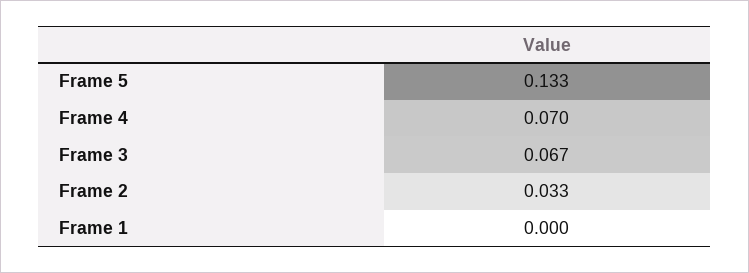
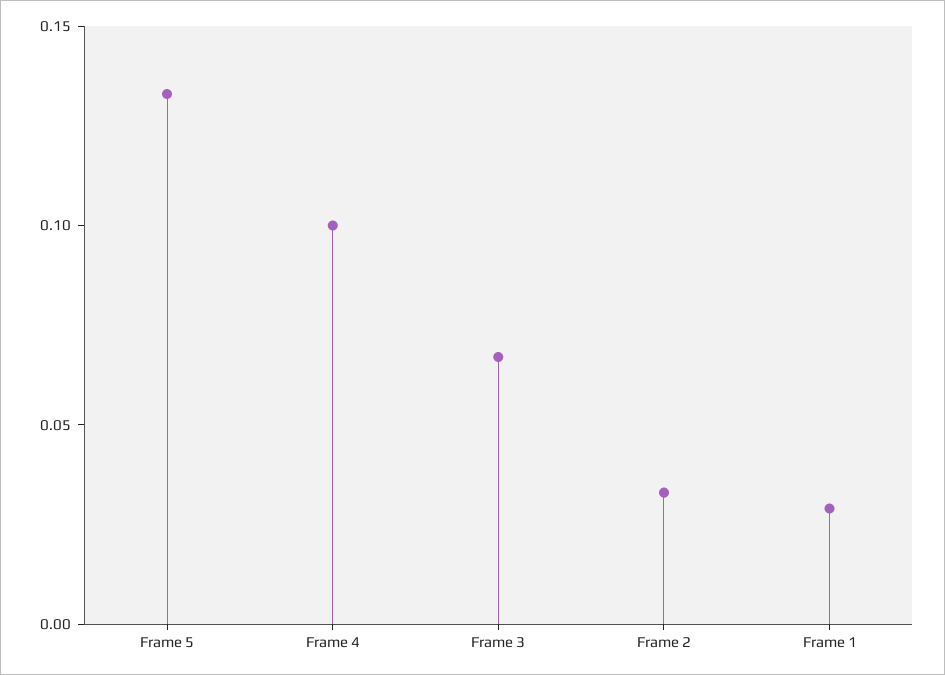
  {
    "Frame 5": 0.133,
-   "Frame 4": 0.07,
+   "Frame 4": 0.1,
    "Frame 3": 0.067,
    "Frame 2": 0.033,
-   "Frame 1": 0
+   "Frame 1": 0.03
  }

